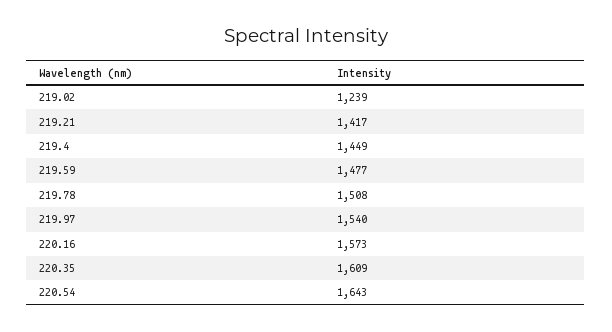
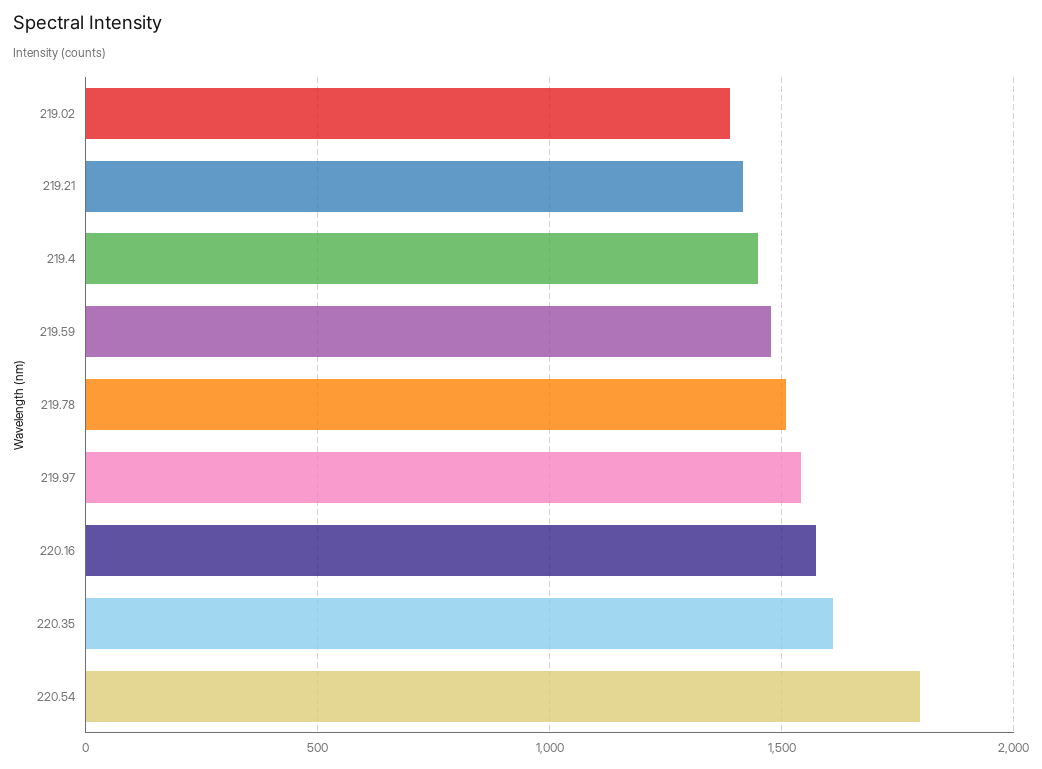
  {
-   "219.02": 1239,
+   "219.02": 1400,
    "219.21": 1417,
    "219.4": 1449,
    "219.59": 1477,
    "219.78": 1508,
    "219.97": 1540,
    "220.16": 1573,
    "220.35": 1609,
-   "220.54": 1643
+   "220.54": 1800
  }

